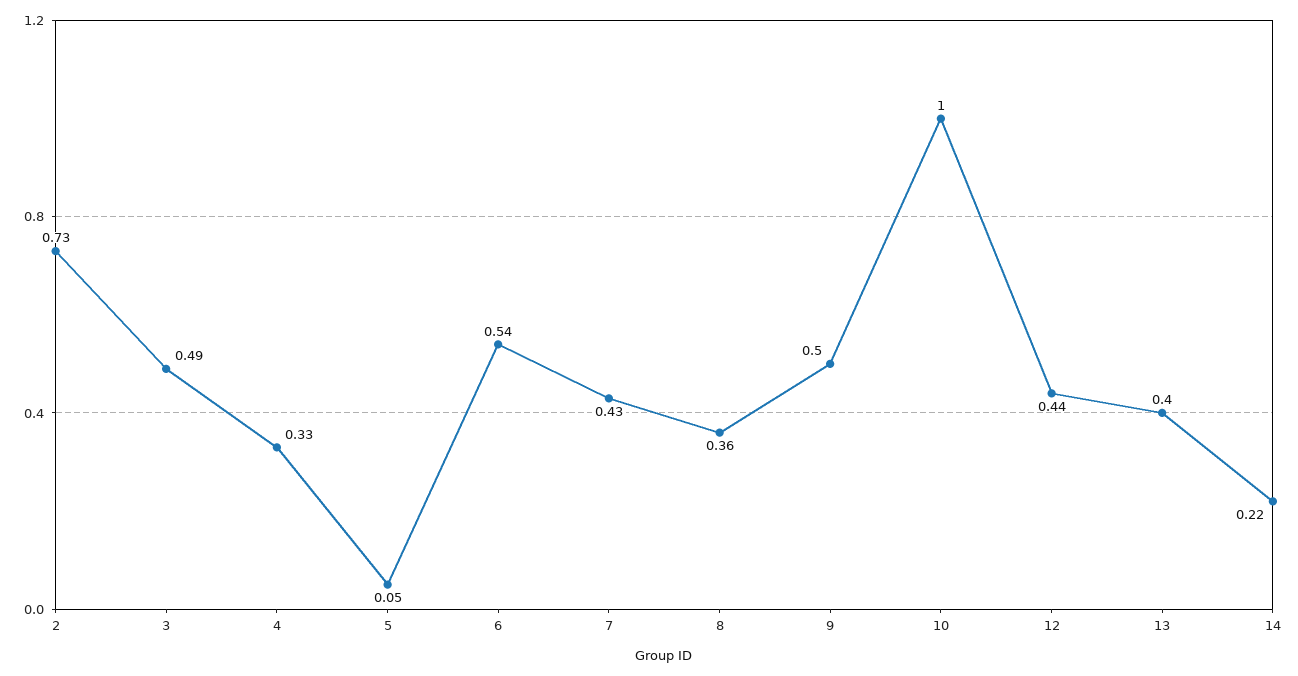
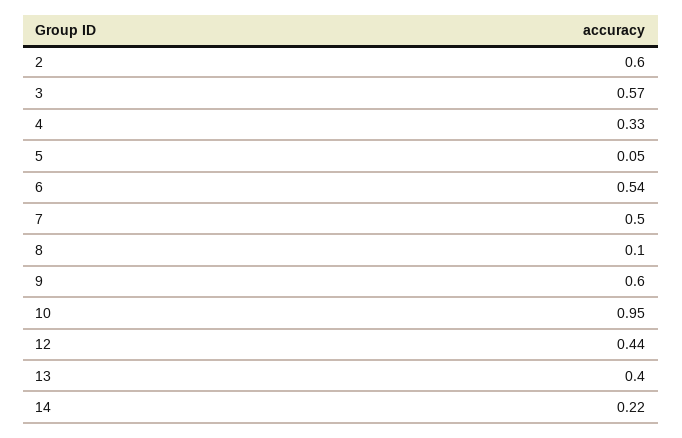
  {
-   "2": 0.73,
+   "2": 0.6,
-   "3": 0.49,
+   "3": 0.57,
    "4": 0.33,
    "5": 0.05,
    "6": 0.54,
-   "7": 0.43,
+   "7": 0.5,
-   "8": 0.36,
+   "8": 0.1,
-   "9": 0.5,
+   "9": 0.6,
-   "10": 1,
+   "10": 0.95,
    "12": 0.44,
    "13": 0.4,
    "14": 0.22
  }

